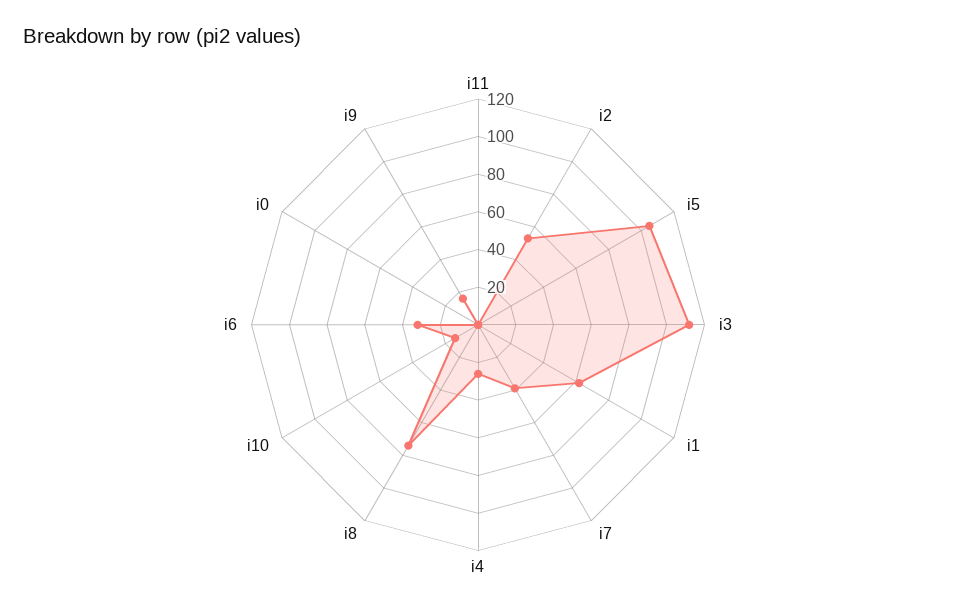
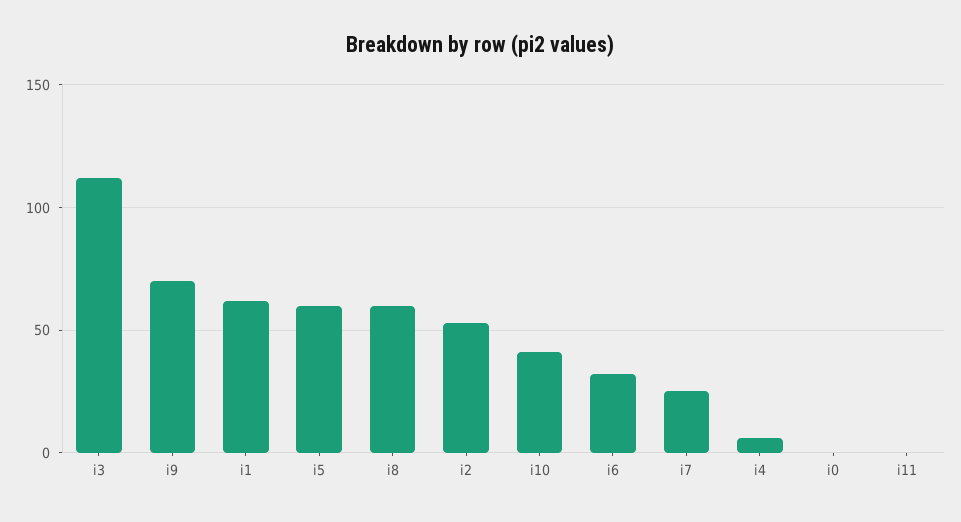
  {
    "i11": 0,
    "i2": 55,
-   "i5": 105,
+   "i5": 60,
    "i3": 110,
    "i1": 60,
-   "i7": 40,
+   "i7": 25,
-   "i4": 25,
+   "i4": 5,
-   "i8": 75,
+   "i8": 60,
-   "i10": 15,
+   "i10": 40,
    "i6": 30,
    "i0": 0,
-   "i9": 15
+   "i9": 70
  }

